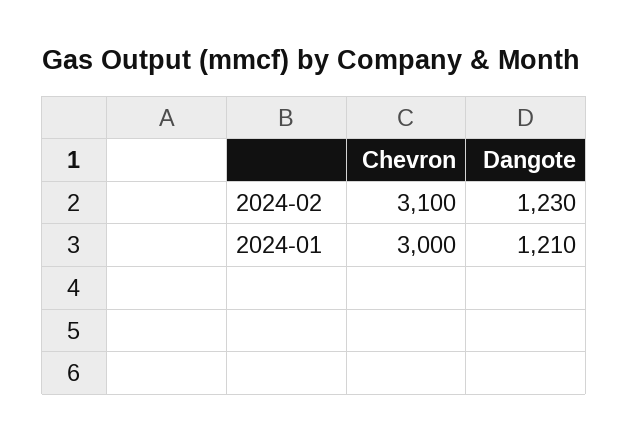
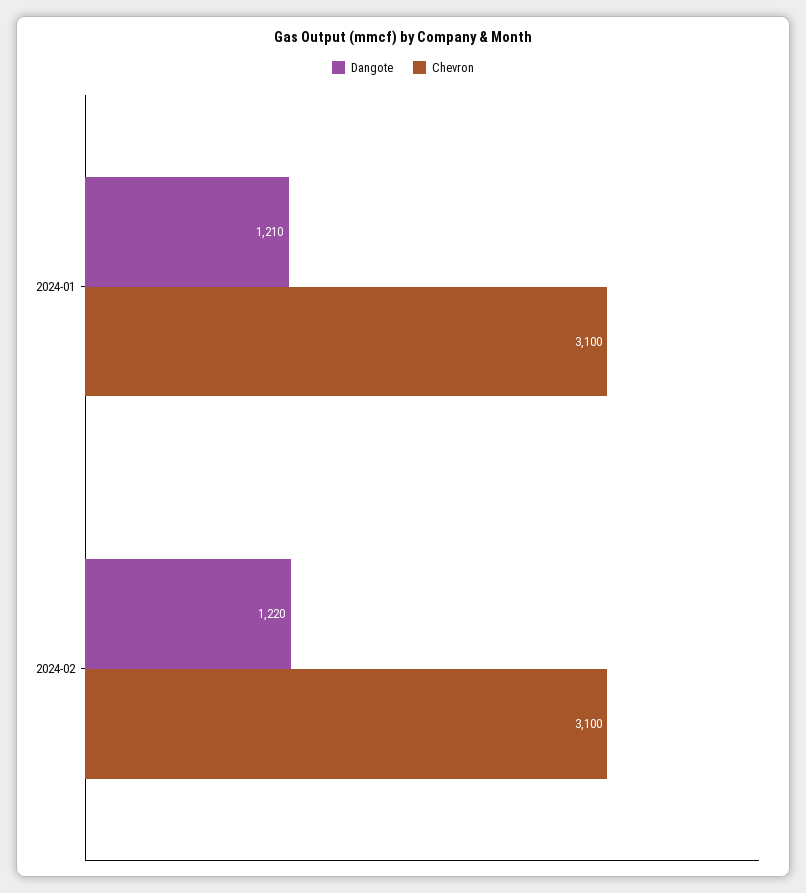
  {
    "Chevron": {
      "2024-02": 3100,
-     "2024-01": 3000
+     "2024-01": 3100
    },
    "Dangote": {
-     "2024-02": 1230,
+     "2024-02": 1220,
      "2024-01": 1210
    }
  }

